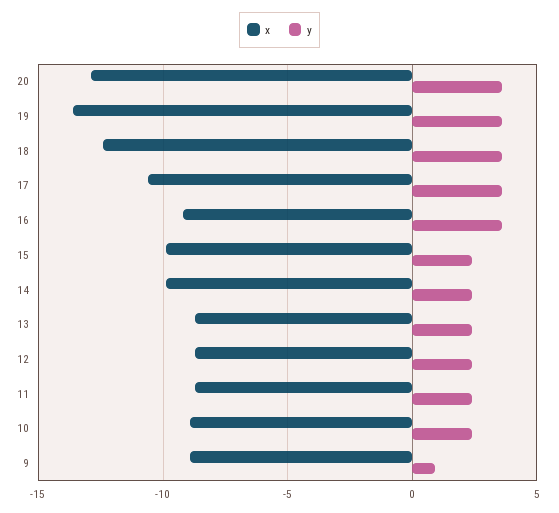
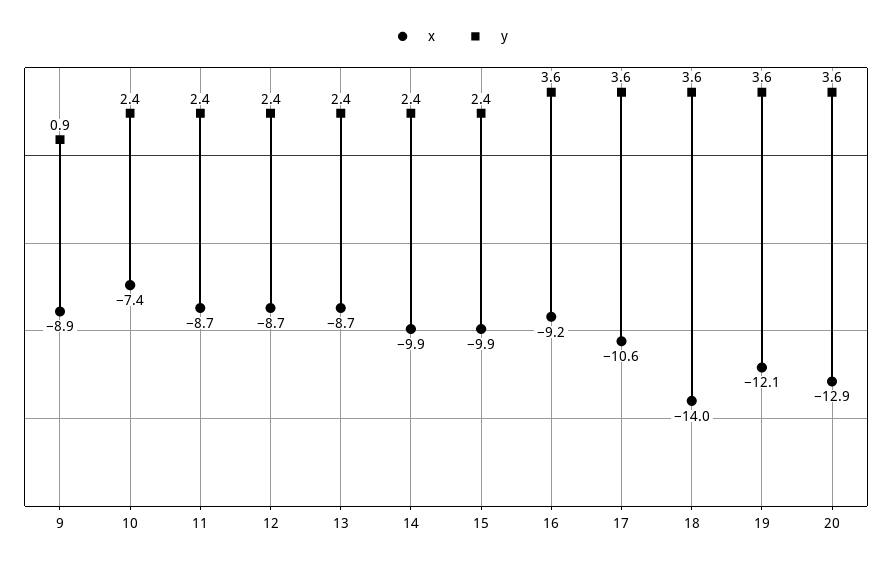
  {
    "x": {
      "20": -12.9,
-     "19": -13.5,
+     "19": -12.1,
-     "18": -12.5,
+     "18": -14,
      "17": -10.6,
      "16": -9.2,
      "15": -9.9,
      "14": -9.9,
      "13": -8.7,
      "12": -8.7,
      "11": -8.7,
-     "10": -9,
+     "10": -7.4,
      "9": -8.9
    },
    "y": {
      "20": 3.6,
      "19": 3.6,
      "18": 3.6,
      "17": 3.6,
      "16": 3.6,
      "15": 2.4,
      "14": 2.4,
      "13": 2.4,
      "12": 2.4,
      "11": 2.4,
      "10": 2.4,
      "9": 0.9
    }
  }

